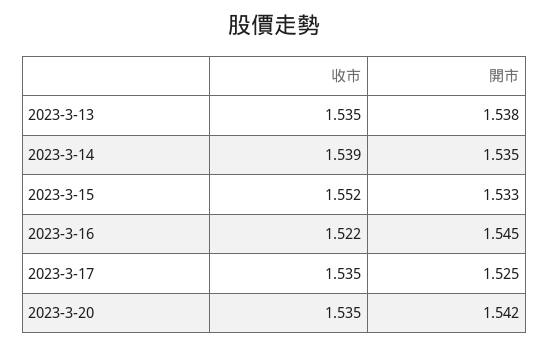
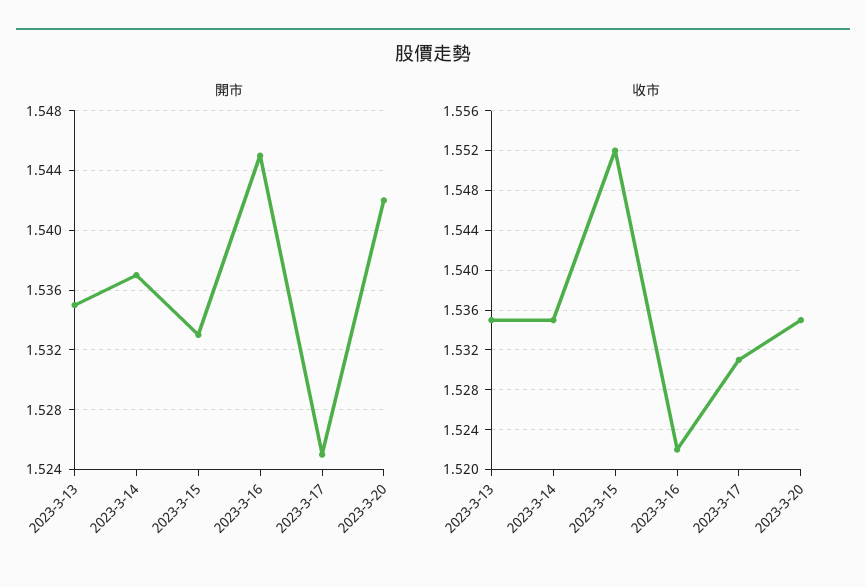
  {
    "收市": {
      "2023-3-13": 1.535,
-     "2023-3-14": 1.539,
+     "2023-3-14": 1.535,
      "2023-3-15": 1.552,
      "2023-3-16": 1.522,
-     "2023-3-17": 1.535,
+     "2023-3-17": 1.531,
      "2023-3-20": 1.535
    },
    "開市": {
-     "2023-3-13": 1.538,
+     "2023-3-13": 1.535,
-     "2023-3-14": 1.535,
+     "2023-3-14": 1.537,
      "2023-3-15": 1.533,
      "2023-3-16": 1.545,
      "2023-3-17": 1.525,
      "2023-3-20": 1.542
    }
  }

